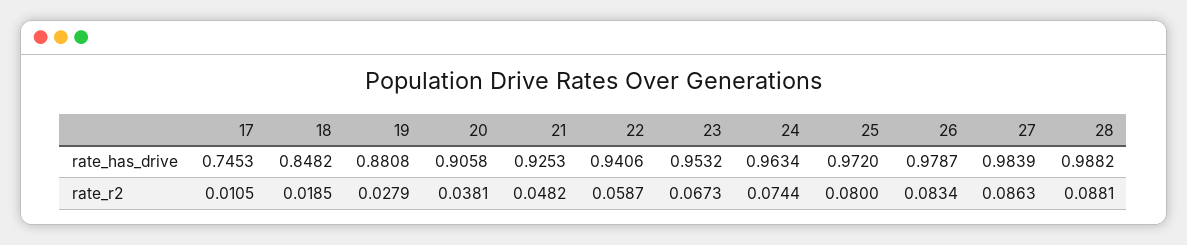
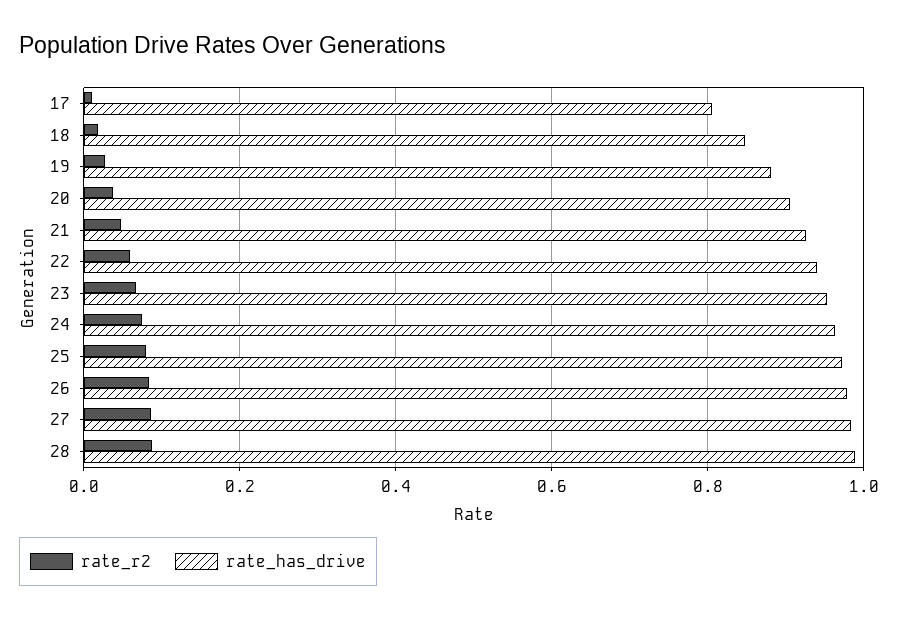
  {
    "rate_has_drive": {
-     "17": 0.7453,
+     "17": 0.8,
      "18": 0.8482,
      "19": 0.8808,
      "20": 0.9058,
      "21": 0.9253,
      "22": 0.9406,
      "23": 0.9532,
      "24": 0.9634,
      "25": 0.972,
      "26": 0.9787,
      "27": 0.9839,
      "28": 0.9882
    },
    "rate_r2": {
      "17": 0.0105,
      "18": 0.0185,
      "19": 0.0279,
      "20": 0.0381,
      "21": 0.0482,
      "22": 0.0587,
      "23": 0.0673,
      "24": 0.0744,
      "25": 0.08,
      "26": 0.0834,
      "27": 0.0863,
      "28": 0.0881
    }
  }

